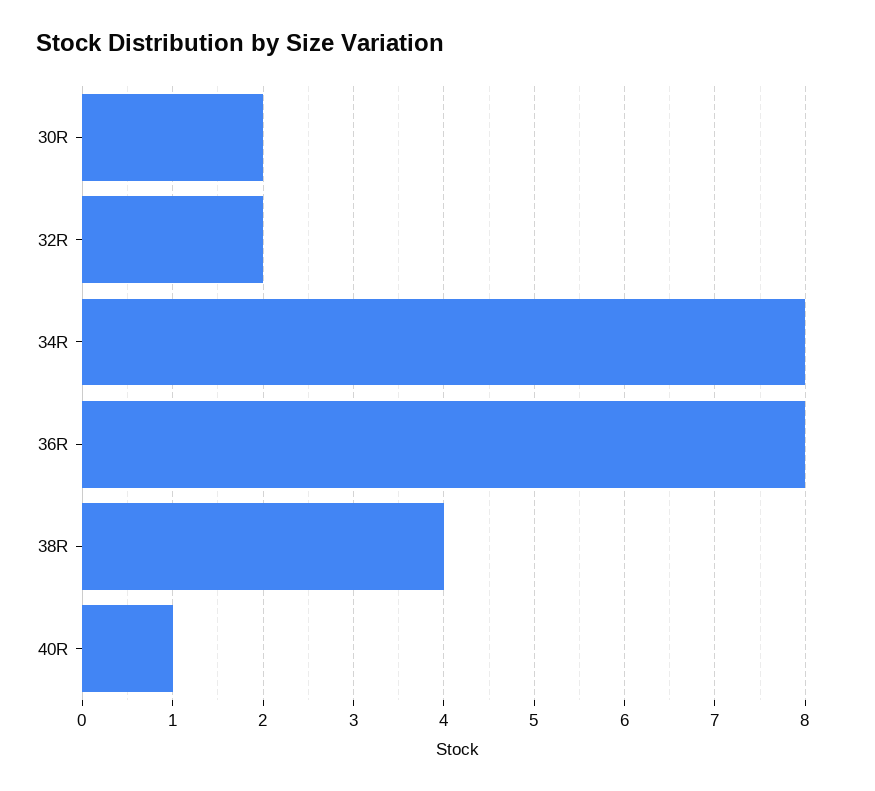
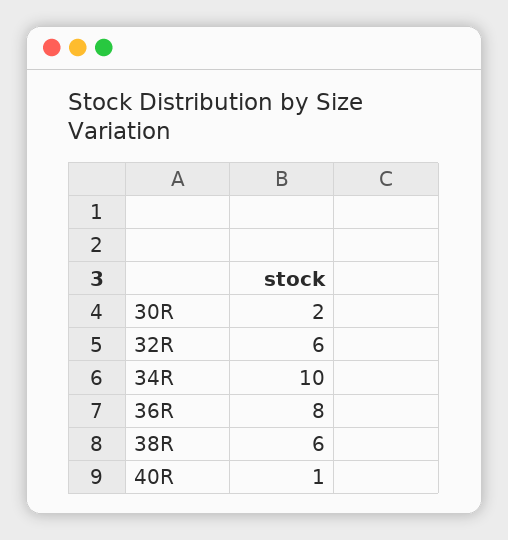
  {
    "30R": 2,
-   "32R": 2,
+   "32R": 6,
-   "34R": 8,
+   "34R": 10,
    "36R": 8,
-   "38R": 4,
+   "38R": 6,
    "40R": 1
  }

